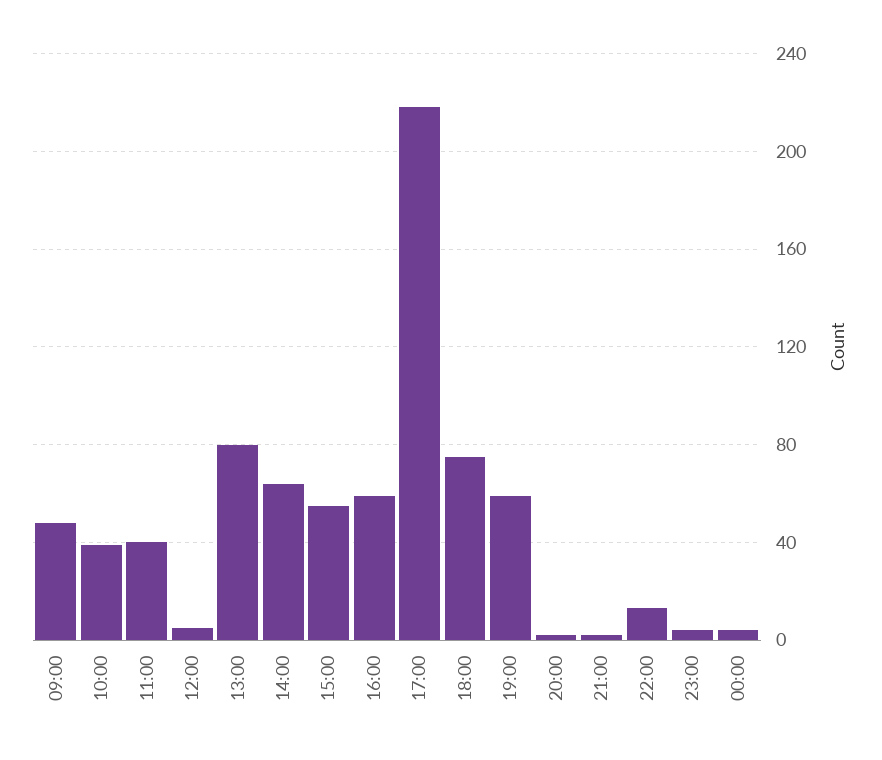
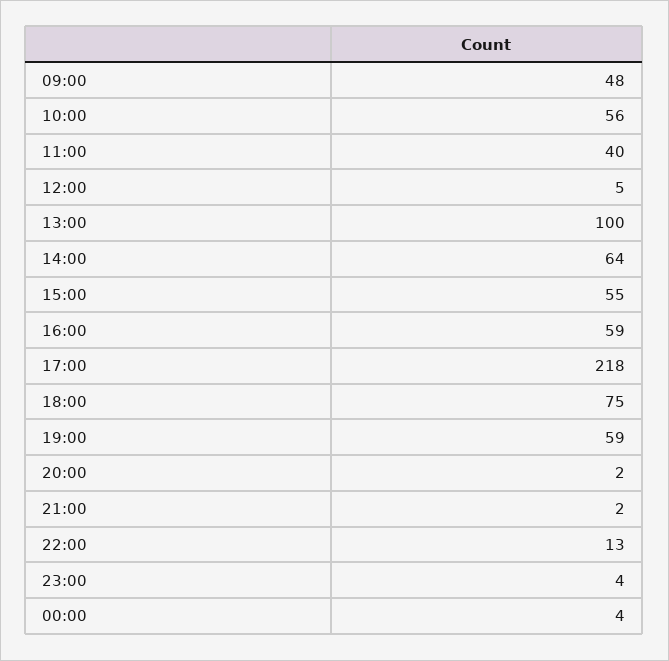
  {
    "09:00": 48,
-   "10:00": 40,
+   "10:00": 56,
    "11:00": 40,
    "12:00": 5,
-   "13:00": 80,
+   "13:00": 100,
    "14:00": 64,
    "15:00": 55,
    "16:00": 59,
    "17:00": 218,
    "18:00": 75,
    "19:00": 59,
    "20:00": 2,
    "21:00": 2,
    "22:00": 13,
    "23:00": 4,
    "00:00": 4
  }

